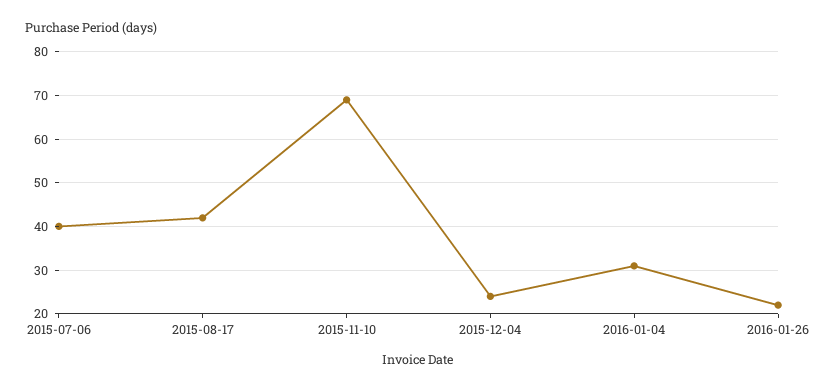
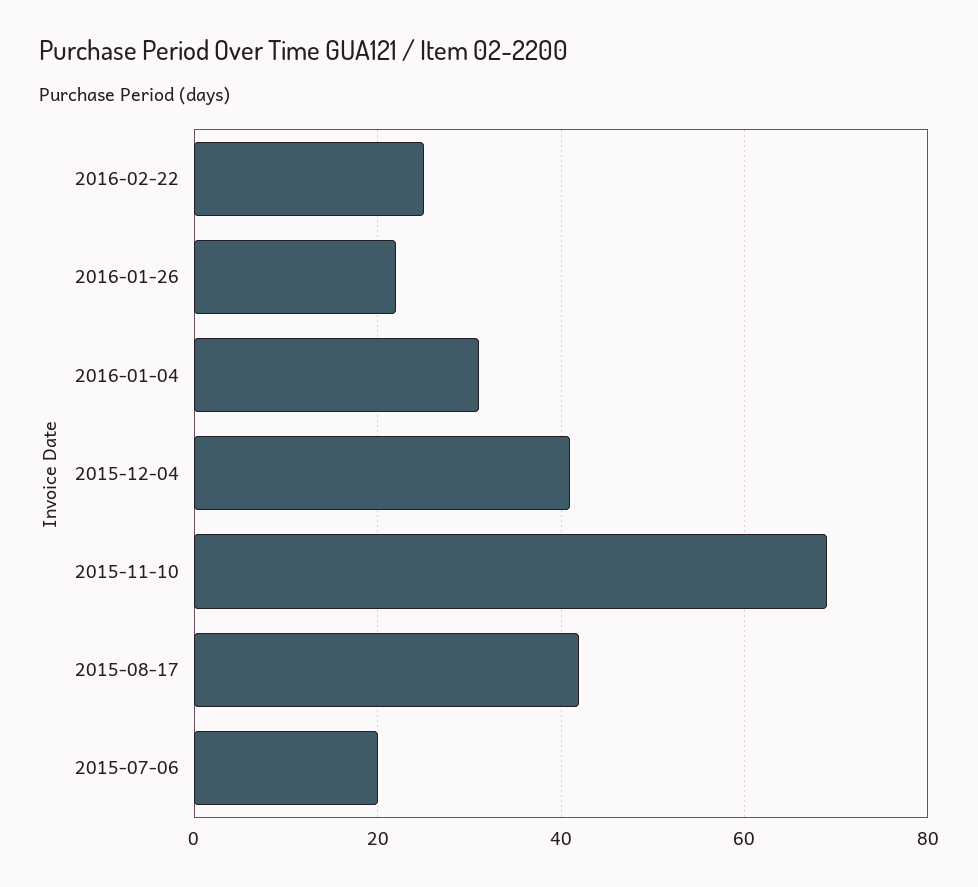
  {
-   "2015-07-06": 40,
+   "2015-07-06": 20,
    "2015-08-17": 40,
    "2015-11-10": 70,
-   "2015-12-04": 25,
+   "2015-12-04": 40,
    "2016-01-04": 30,
-   "2016-01-26": 20
+   "2016-01-26": 20,
+   "2016-02-22": 25
  }

